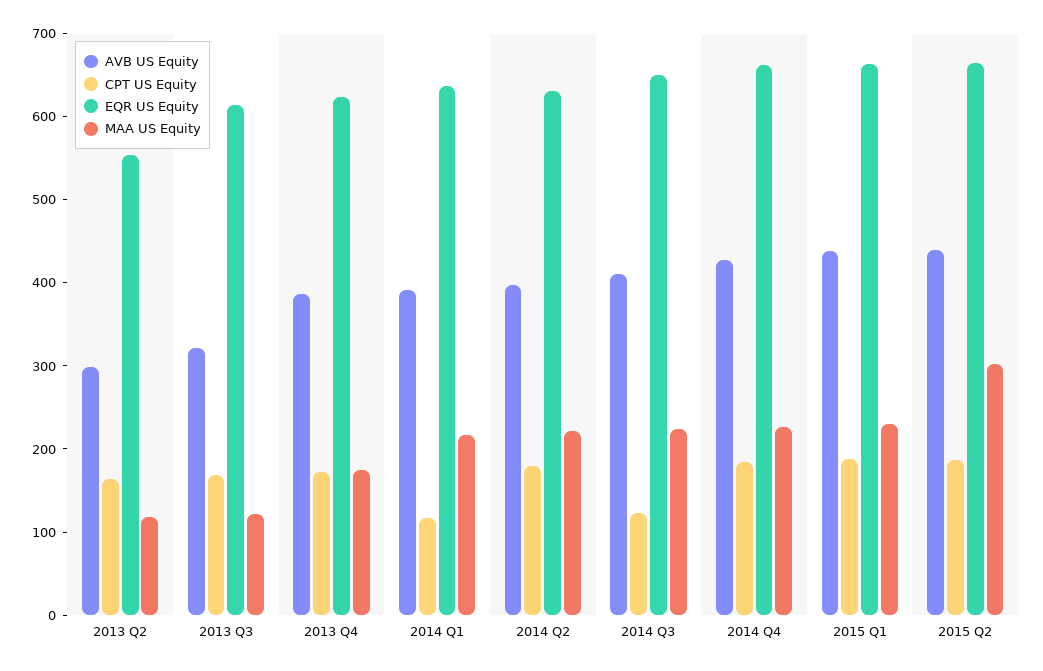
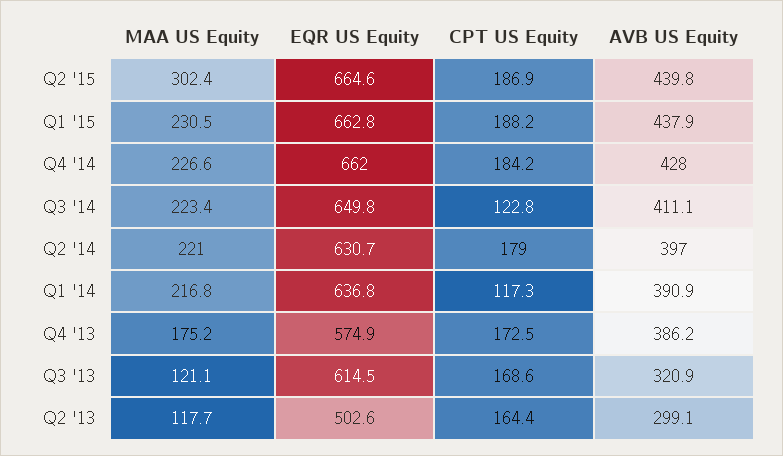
  {
    "AVB US Equity": {
      "2013 Q2": 299.1,
      "2013 Q3": 320.9,
      "2013 Q4": 386.2,
      "2014 Q1": 390.9,
      "2014 Q2": 397,
      "2014 Q3": 411.1,
      "2014 Q4": 428,
      "2015 Q1": 437.9,
      "2015 Q2": 439.8
    },
    "CPT US Equity": {
      "2013 Q2": 164.4,
      "2013 Q3": 168.6,
      "2013 Q4": 172.5,
      "2014 Q1": 117.3,
      "2014 Q2": 179,
      "2014 Q3": 122.8,
      "2014 Q4": 184.2,
      "2015 Q1": 188.2,
      "2015 Q2": 186.9
    },
    "EQR US Equity": {
-     "2013 Q2": 560,
+     "2013 Q2": 502.6,
      "2013 Q3": 614.5,
-     "2013 Q4": 620,
+     "2013 Q4": 574.9,
      "2014 Q1": 636.8,
      "2014 Q2": 630.7,
      "2014 Q3": 649.8,
      "2014 Q4": 662,
      "2015 Q1": 662.8,
      "2015 Q2": 664.6
    },
    "MAA US Equity": {
      "2013 Q2": 117.7,
      "2013 Q3": 121.1,
      "2013 Q4": 175.2,
      "2014 Q1": 216.8,
      "2014 Q2": 221,
      "2014 Q3": 223.4,
      "2014 Q4": 226.6,
      "2015 Q1": 230.5,
      "2015 Q2": 302.4
    }
  }

